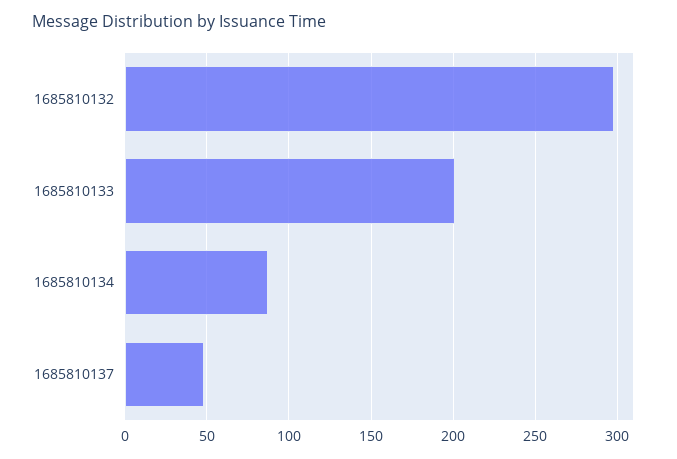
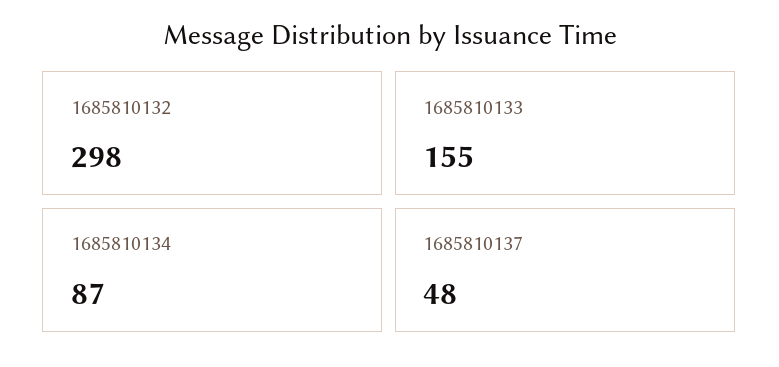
  {
    "1685810132": 298,
-   "1685810133": 200,
+   "1685810133": 155,
    "1685810134": 87,
    "1685810137": 48
  }

